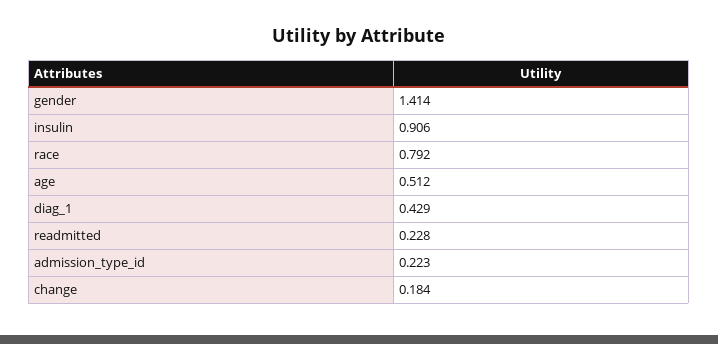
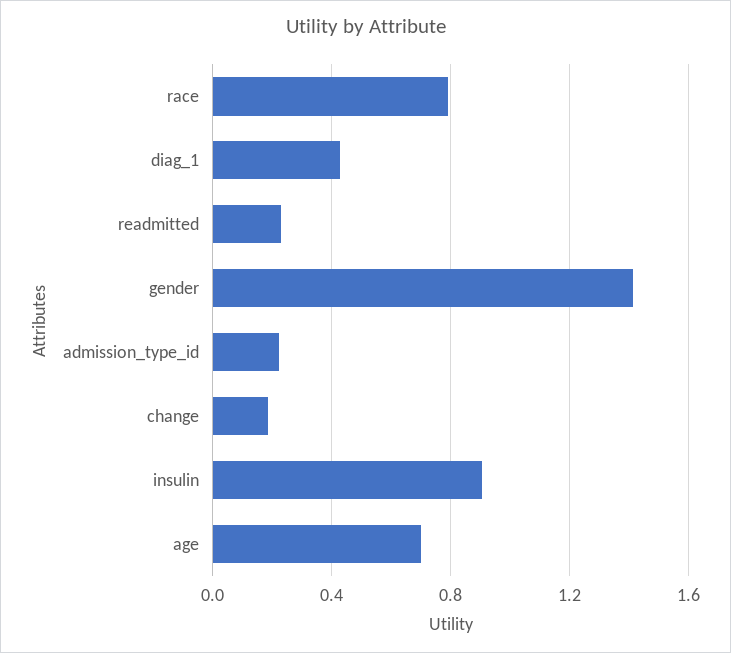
  {
    "gender": 1.414,
    "insulin": 0.906,
    "race": 0.792,
-   "age": 0.512,
+   "age": 0.7,
    "diag_1": 0.429,
    "readmitted": 0.228,
    "admission_type_id": 0.223,
    "change": 0.184
  }

